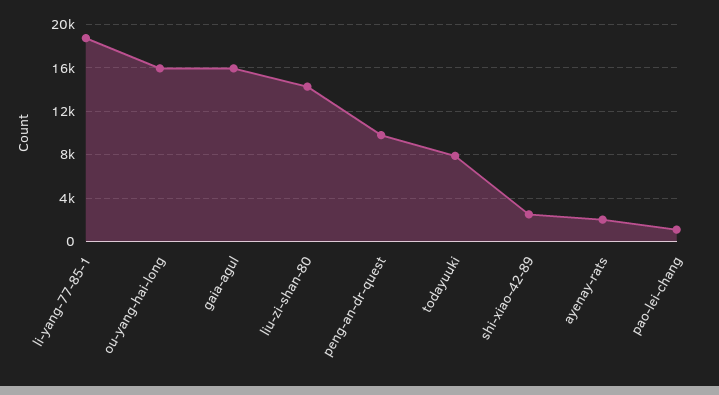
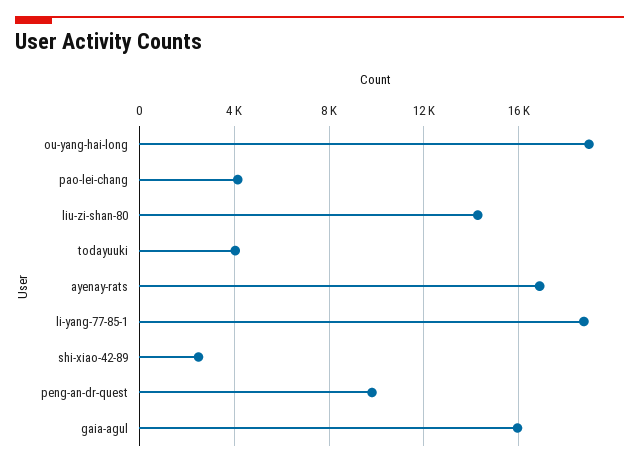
  {
    "li-yang-77-85-1": 19000,
-   "ou-yang-hai-long": 16000,
+   "ou-yang-hai-long": 19000,
    "gaia-agul": 16000,
    "liu-zi-shan-80": 14500,
    "peng-an-dr-quest": 10000,
-   "todayuuki": 8000,
+   "todayuuki": 4000,
    "shi-xiao-42-89": 2500,
-   "ayenay-rats": 2000,
+   "ayenay-rats": 17000,
-   "pao-lei-chang": 1000
+   "pao-lei-chang": 4000
  }

